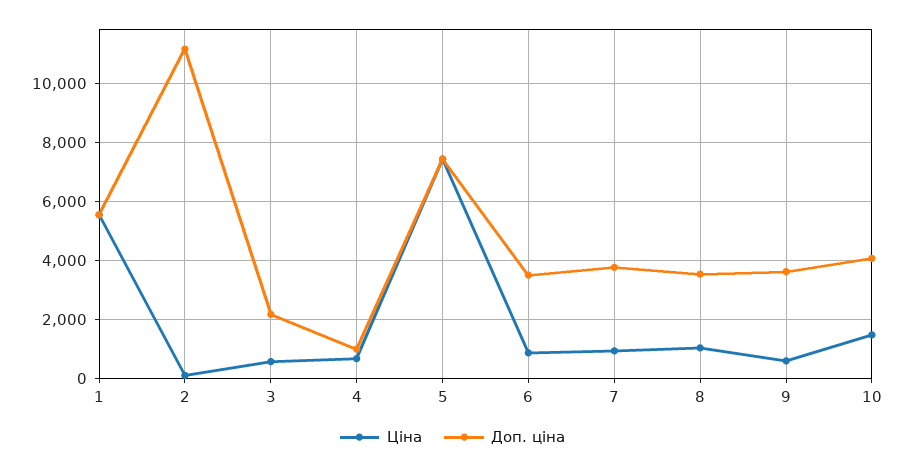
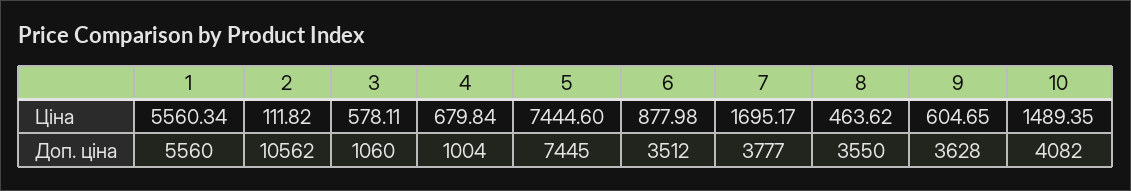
  {
    "Ціна": {
      "1": 5560.34,
      "2": 111.82,
      "3": 578.11,
      "4": 679.84,
      "5": 7444.6,
      "6": 877.98,
-     "7": 1000,
+     "7": 1695.17,
-     "8": 1000,
+     "8": 463.62,
      "9": 604.65,
      "10": 1489.35
    },
    "Доп. ціна": {
      "1": 5560,
-     "2": 11250,
+     "2": 10562,
-     "3": 2250,
+     "3": 1060,
      "4": 1004,
      "5": 7445,
      "6": 3512,
      "7": 3777,
      "8": 3550,
      "9": 3628,
      "10": 4082
    }
  }

